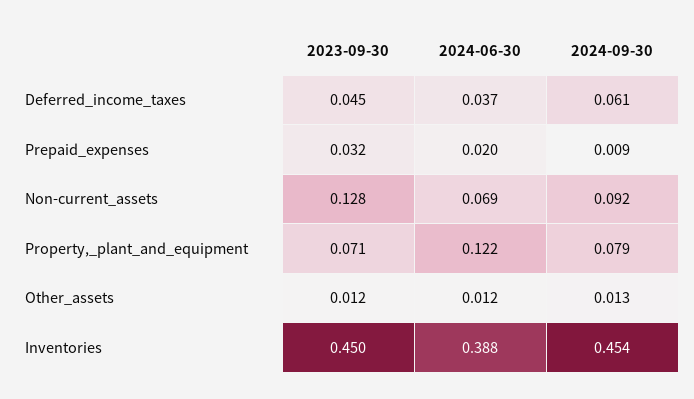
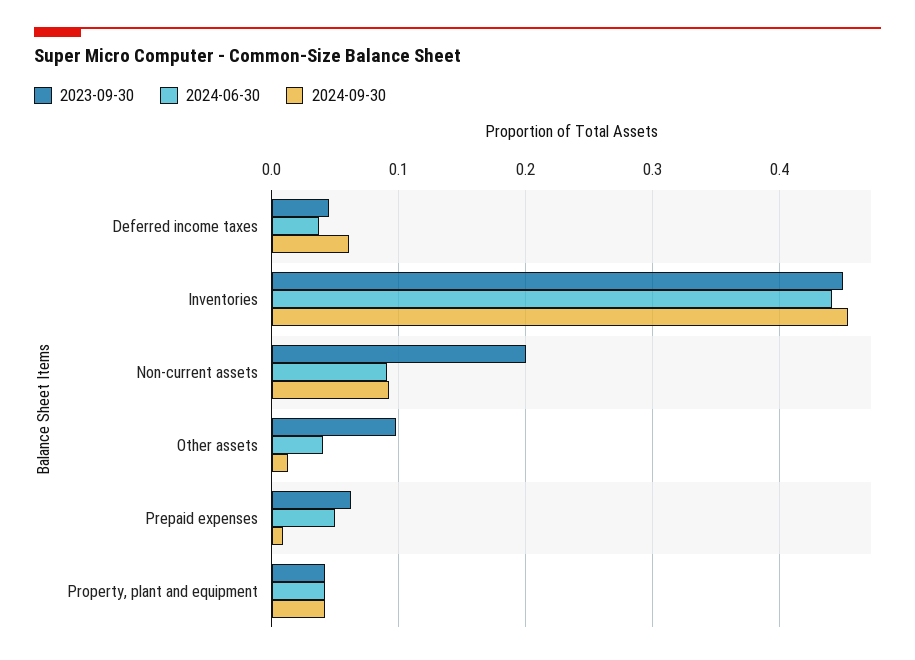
  {
    "2023-09-30": {
      "Deferred_income_taxes": 0.045,
-     "Prepaid_expenses": 0.032,
+     "Prepaid_expenses": 0.06,
-     "Non-current_assets": 0.128,
+     "Non-current_assets": 0.2,
-     "Property,_plant_and_equipment": 0.071,
+     "Property,_plant_and_equipment": 0.04,
-     "Other_assets": 0.012,
+     "Other_assets": 0.1,
      "Inventories": 0.45
    },
    "2024-06-30": {
      "Deferred_income_taxes": 0.037,
-     "Prepaid_expenses": 0.02,
+     "Prepaid_expenses": 0.05,
-     "Non-current_assets": 0.069,
+     "Non-current_assets": 0.09,
-     "Property,_plant_and_equipment": 0.122,
+     "Property,_plant_and_equipment": 0.04,
-     "Other_assets": 0.012,
+     "Other_assets": 0.04,
-     "Inventories": 0.388
+     "Inventories": 0.44
    },
    "2024-09-30": {
      "Deferred_income_taxes": 0.061,
      "Prepaid_expenses": 0.009,
      "Non-current_assets": 0.092,
-     "Property,_plant_and_equipment": 0.079,
+     "Property,_plant_and_equipment": 0.04,
      "Other_assets": 0.013,
      "Inventories": 0.454
    }
  }

